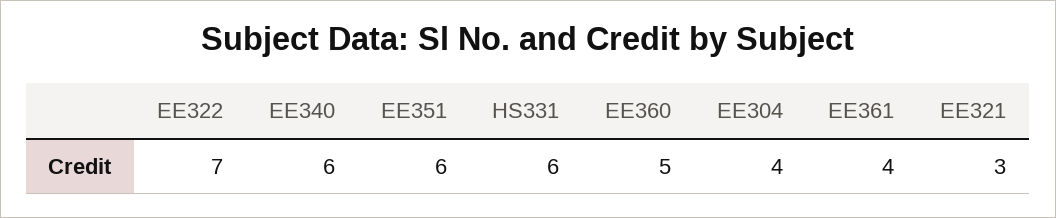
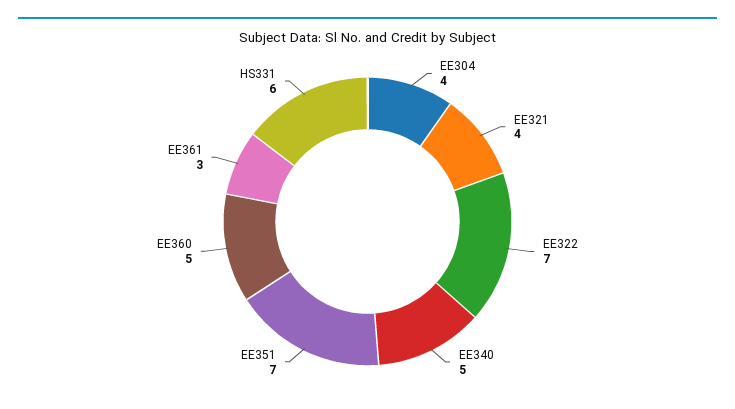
  {
    "EE322": 7,
-   "EE340": 6,
+   "EE340": 5,
-   "EE351": 6,
+   "EE351": 7,
    "HS331": 6,
    "EE360": 5,
    "EE304": 4,
-   "EE361": 4,
+   "EE361": 3,
-   "EE321": 3
+   "EE321": 4
  }

